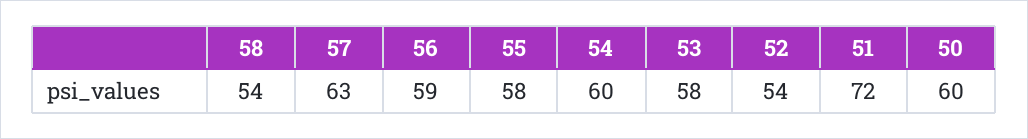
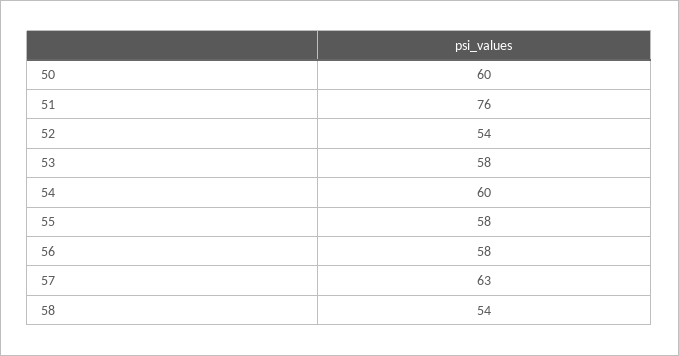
  {
    "58": 54,
    "57": 63,
-   "56": 59,
+   "56": 58,
    "55": 58,
    "54": 60,
    "53": 58,
    "52": 54,
-   "51": 72,
+   "51": 76,
    "50": 60
  }

